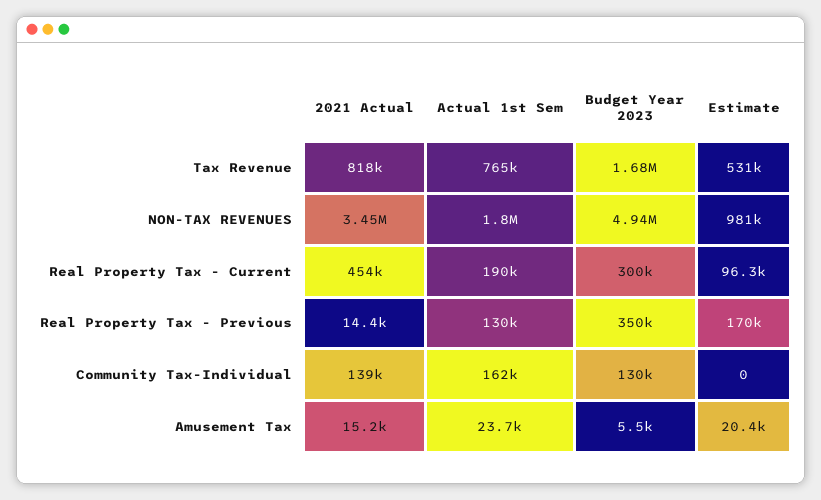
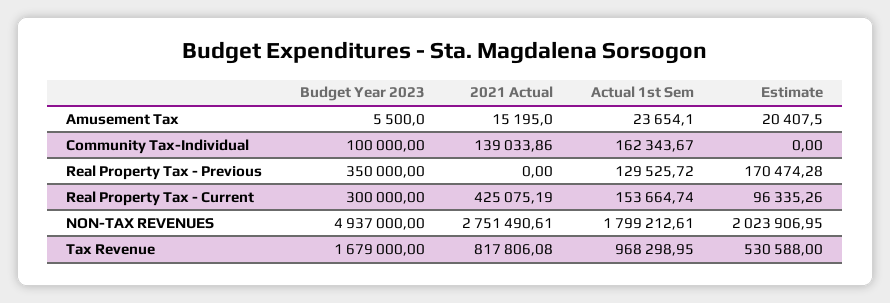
  {
    "2021 Actual": {
      "Tax Revenue": 817806.08,
-     "NON-TAX REVENUES": 3450000,
+     "NON-TAX REVENUES": 2751490.61,
-     "Real Property Tax - Current": 454000,
+     "Real Property Tax - Current": 425075.19,
-     "Real Property Tax - Previous": 14400,
+     "Real Property Tax - Previous": 0,
      "Community Tax-Individual": 139033.86,
      "Amusement Tax": 15195
    },
    "Actual 1st Sem": {
-     "Tax Revenue": 765000,
+     "Tax Revenue": 968298.95,
      "NON-TAX REVENUES": 1799212.61,
-     "Real Property Tax - Current": 190000,
+     "Real Property Tax - Current": 153664.74,
      "Real Property Tax - Previous": 129525.72,
      "Community Tax-Individual": 162343.67,
      "Amusement Tax": 23654.1
    },
    "Budget Year 2023": {
      "Tax Revenue": 1679000,
      "NON-TAX REVENUES": 4937000,
      "Real Property Tax - Current": 300000,
      "Real Property Tax - Previous": 350000,
-     "Community Tax-Individual": 130000,
+     "Community Tax-Individual": 100000,
      "Amusement Tax": 5500
    },
    "Estimate": {
      "Tax Revenue": 530588,
-     "NON-TAX REVENUES": 981000,
+     "NON-TAX REVENUES": 2023906.95,
      "Real Property Tax - Current": 96335.26,
      "Real Property Tax - Previous": 170474.28,
      "Community Tax-Individual": 0,
      "Amusement Tax": 20407.5
    }
  }

